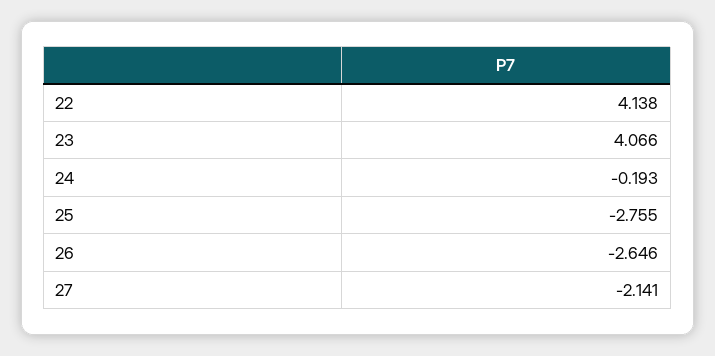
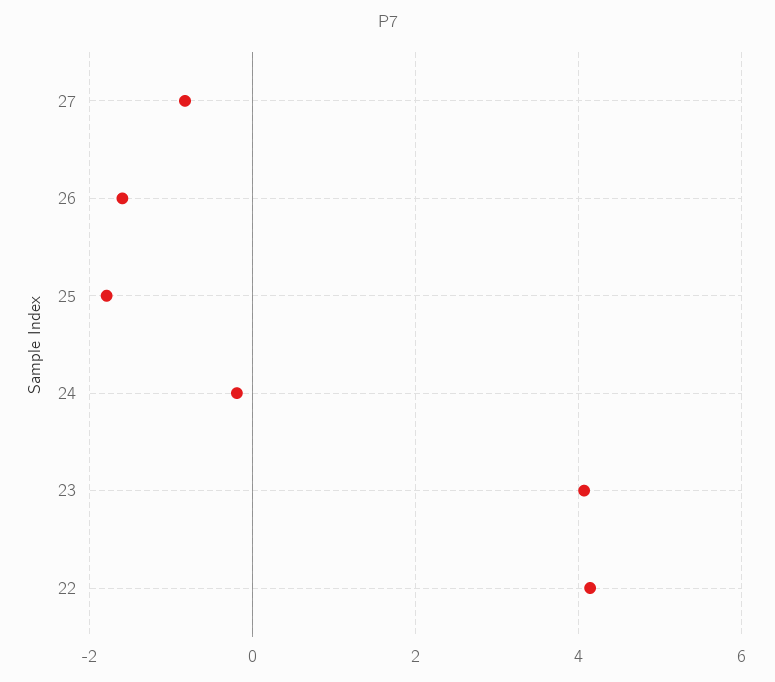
  {
    "22": 4.138,
    "23": 4.066,
    "24": -0.193,
-   "25": -2.755,
+   "25": -1.8,
-   "26": -2.646,
+   "26": -1.6,
-   "27": -2.141
+   "27": -0.8
  }

